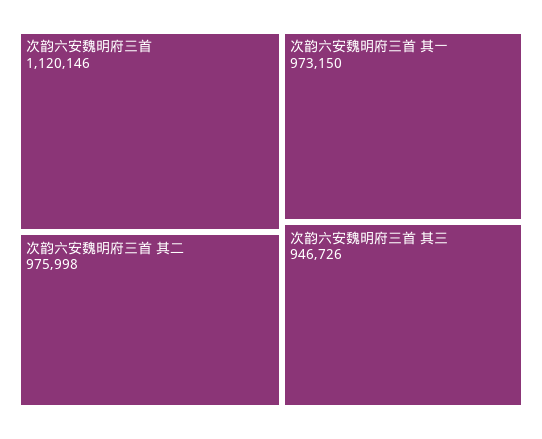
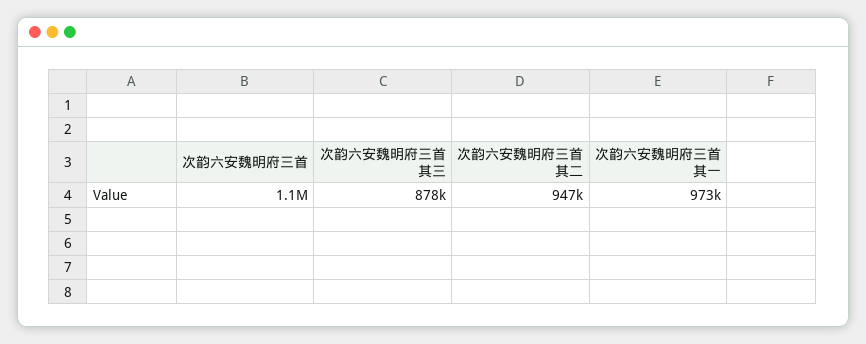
  {
    "次韵六安魏明府三首": 1120146,
-   "次韵六安魏明府三首 其二": 975998,
+   "次韵六安魏明府三首 其二": 947000,
    "次韵六安魏明府三首 其一": 973150,
-   "次韵六安魏明府三首 其三": 946726
+   "次韵六安魏明府三首 其三": 878000
  }

